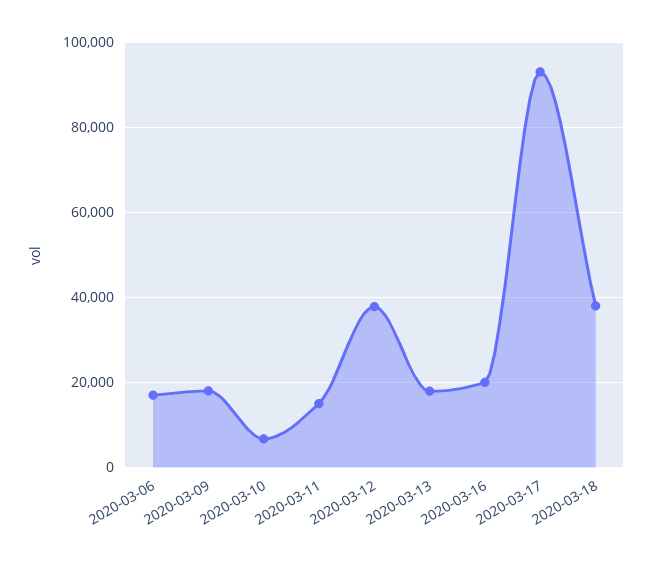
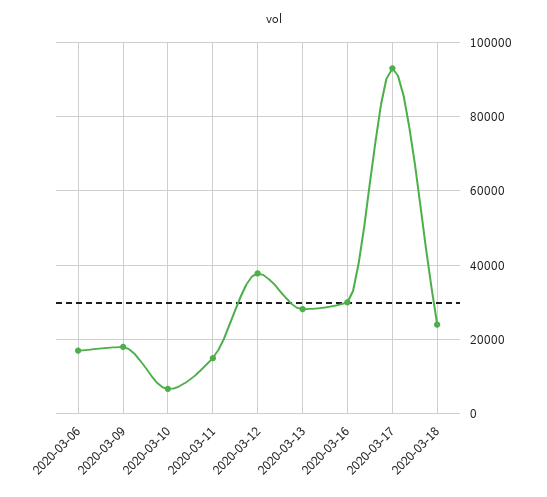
  {
    "2020-03-06": 18000,
    "2020-03-09": 18000,
    "2020-03-10": 6000,
    "2020-03-11": 16000,
    "2020-03-12": 38000,
-   "2020-03-13": 18000,
+   "2020-03-13": 28000,
-   "2020-03-16": 20000,
+   "2020-03-16": 30000,
    "2020-03-17": 94000,
-   "2020-03-18": 38000
+   "2020-03-18": 24000
  }

